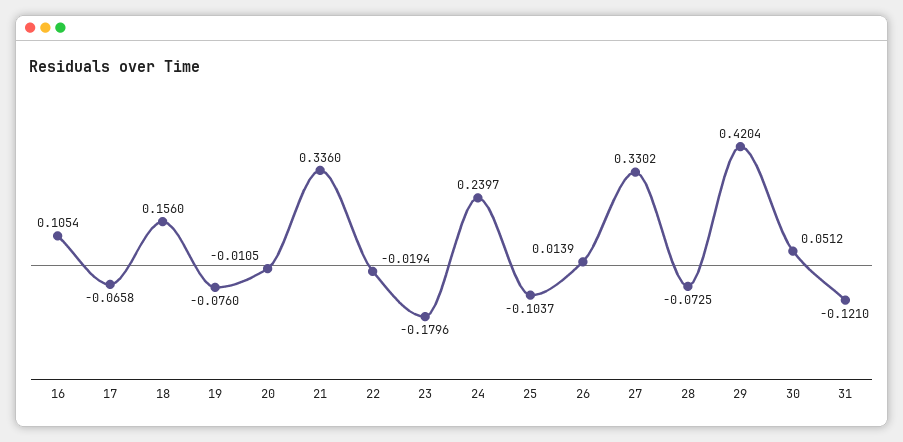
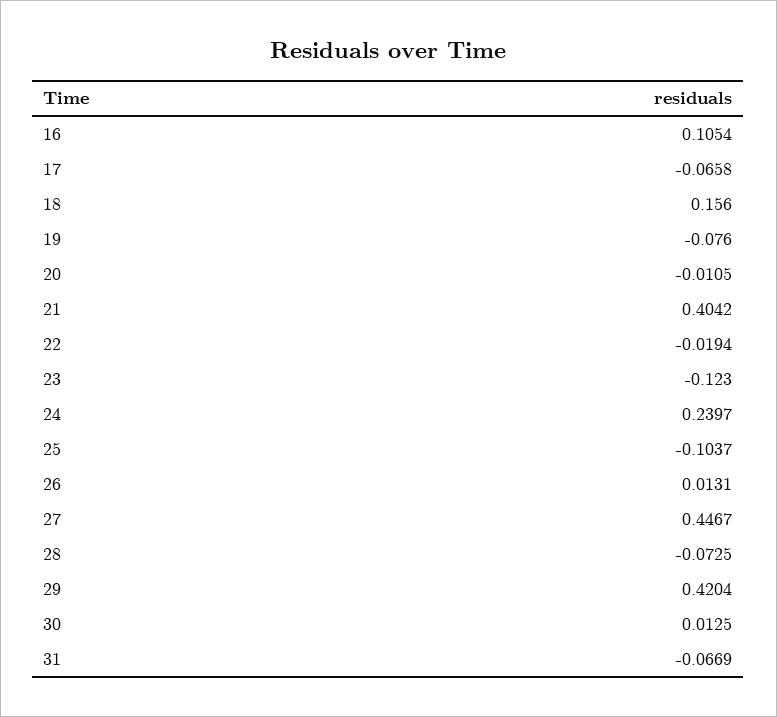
  {
    "16": 0.1054,
    "17": -0.0658,
    "18": 0.156,
    "19": -0.076,
    "20": -0.0105,
-   "21": 0.336,
+   "21": 0.4042,
    "22": -0.0194,
-   "23": -0.1796,
+   "23": -0.123,
    "24": 0.2397,
    "25": -0.1037,
-   "26": 0.0139,
+   "26": 0.0131,
-   "27": 0.3302,
+   "27": 0.4467,
    "28": -0.0725,
    "29": 0.4204,
-   "30": 0.0512,
+   "30": 0.0125,
-   "31": -0.121
+   "31": -0.0669
  }

